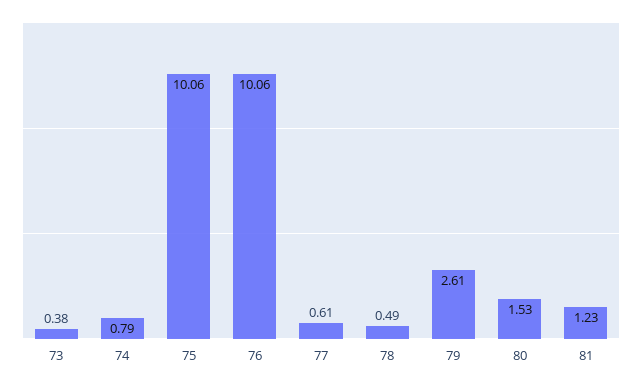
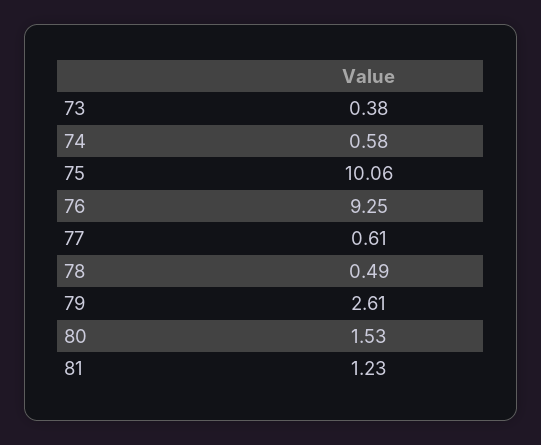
  {
    "73": 0.38,
-   "74": 0.79,
+   "74": 0.58,
    "75": 10.06,
-   "76": 10.06,
+   "76": 9.25,
    "77": 0.61,
    "78": 0.49,
    "79": 2.61,
    "80": 1.53,
    "81": 1.23
  }

